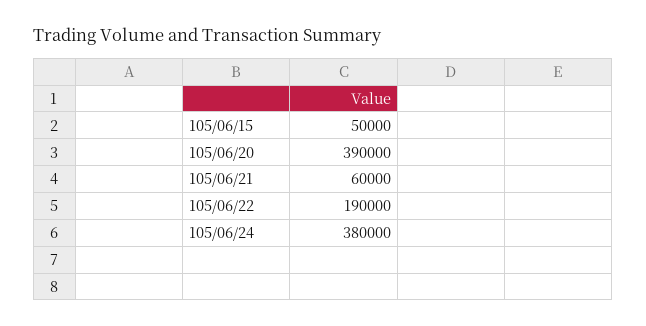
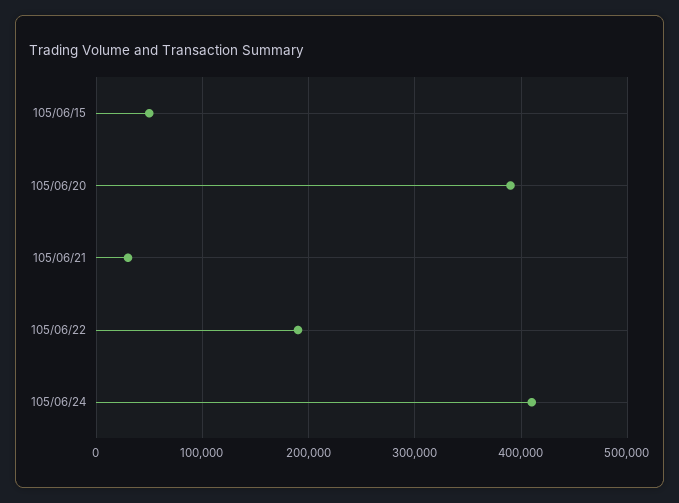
  {
    "105/06/15": 50000,
    "105/06/20": 390000,
-   "105/06/21": 60000,
+   "105/06/21": 30000,
    "105/06/22": 190000,
-   "105/06/24": 380000
+   "105/06/24": 410000
  }

